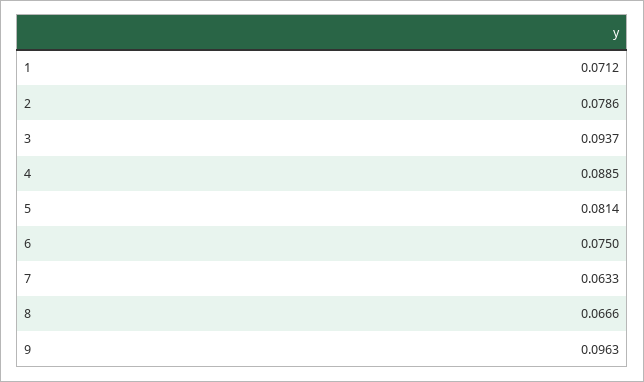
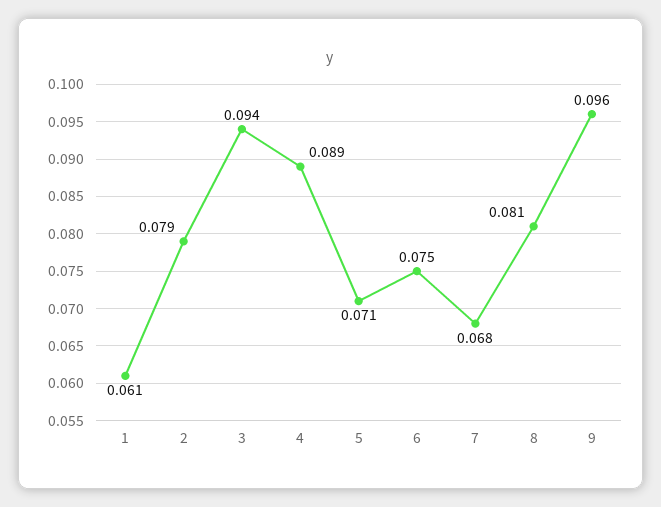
  {
-   "1": 0.0712,
+   "1": 0.061,
    "2": 0.0786,
    "3": 0.0937,
    "4": 0.0885,
-   "5": 0.0814,
+   "5": 0.071,
    "6": 0.075,
-   "7": 0.0633,
+   "7": 0.068,
-   "8": 0.0666,
+   "8": 0.081,
    "9": 0.0963
  }

